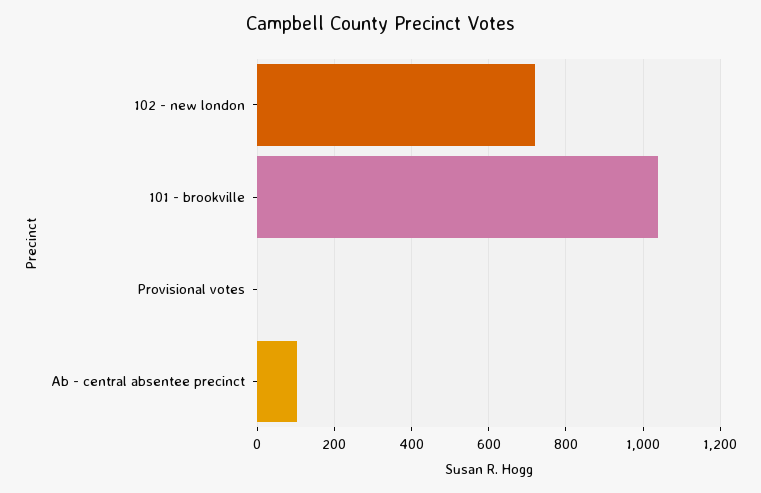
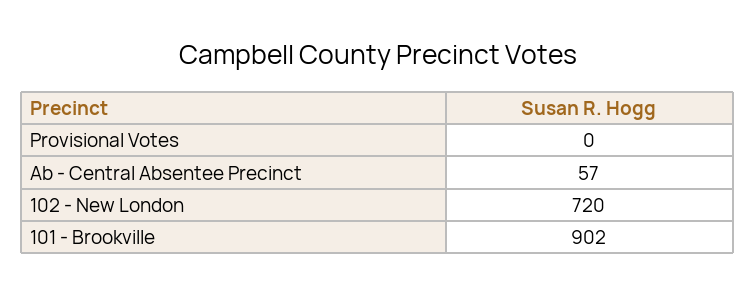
  {
    "102 - new london": 720,
-   "101 - brookville": 1040,
+   "101 - brookville": 902,
    "Provisional votes": 0,
-   "Ab - central absentee precinct": 100
+   "Ab - central absentee precinct": 57
  }

